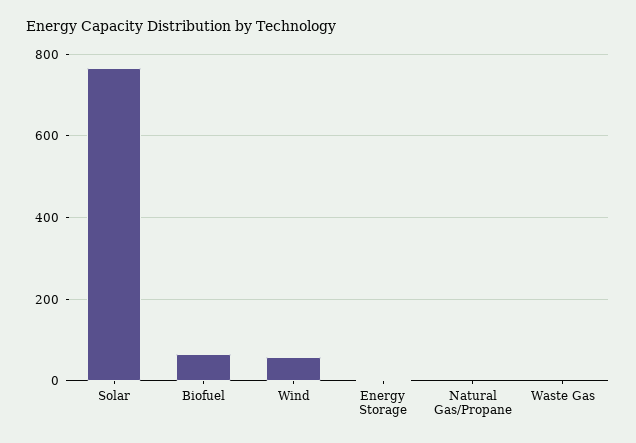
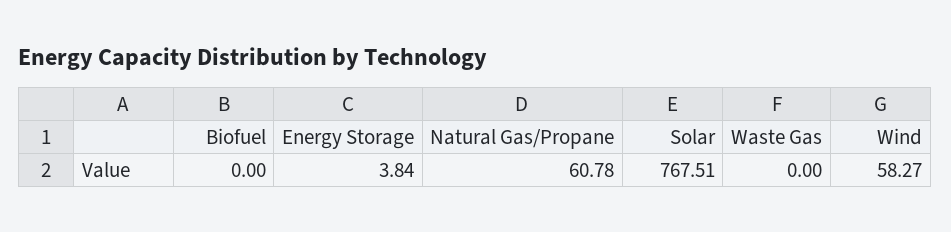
  {
    "Solar": 767.51,
-   "Biofuel": 60,
+   "Biofuel": 0,
    "Wind": 58.27,
    "Energy Storage": 3.84,
-   "Natural Gas/Propane": 0,
+   "Natural Gas/Propane": 60.78,
    "Waste Gas": 0
  }

